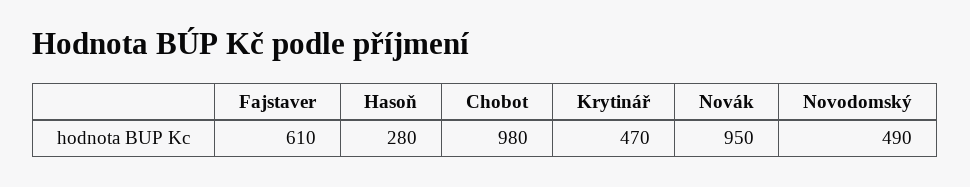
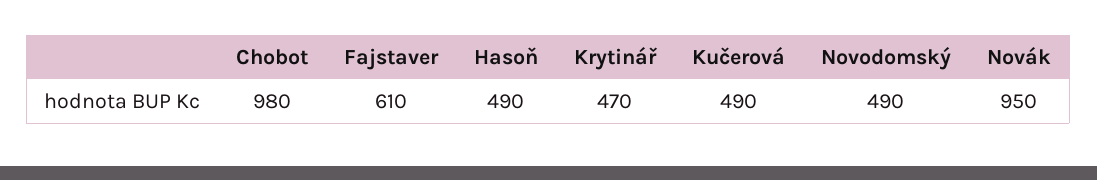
  {
    "Fajstaver": 610,
-   "Hasoň": 280,
+   "Hasoň": 490,
    "Chobot": 980,
    "Krytinář": 470,
    "Novák": 950,
-   "Novodomský": 490
+   "Novodomský": 490,
+   "Kučerová": 490
  }

